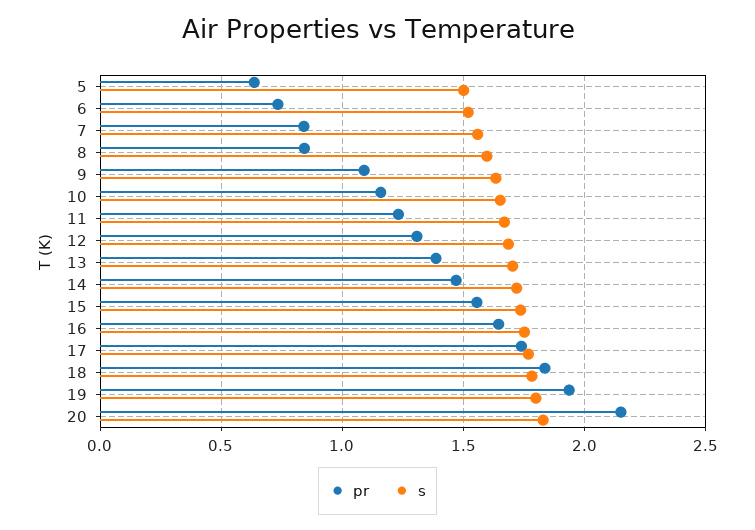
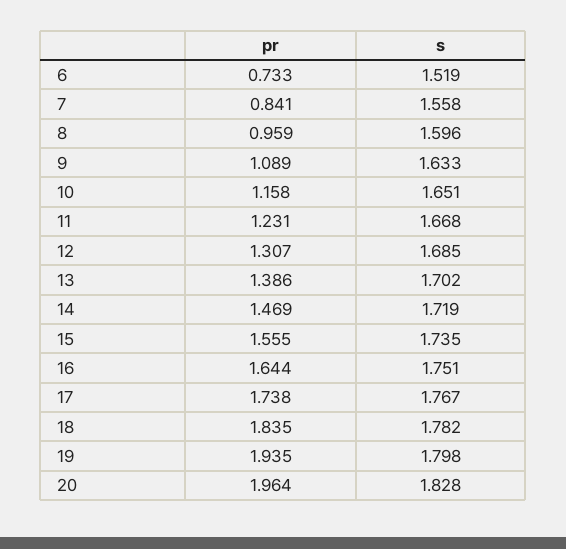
  {
    "pr": {
-     "5": 0.65,
      "6": 0.733,
      "7": 0.841,
-     "8": 0.85,
+     "8": 0.959,
      "9": 1.089,
      "10": 1.158,
      "11": 1.231,
      "12": 1.307,
      "13": 1.386,
      "14": 1.469,
      "15": 1.555,
      "16": 1.644,
      "17": 1.738,
      "18": 1.835,
      "19": 1.935,
-     "20": 2.15
+     "20": 1.964
    },
    "s": {
-     "5": 1.5,
      "6": 1.519,
      "7": 1.558,
      "8": 1.596,
      "9": 1.633,
      "10": 1.651,
      "11": 1.668,
      "12": 1.685,
      "13": 1.702,
      "14": 1.719,
      "15": 1.735,
      "16": 1.751,
      "17": 1.767,
      "18": 1.782,
      "19": 1.798,
      "20": 1.828
    }
  }

